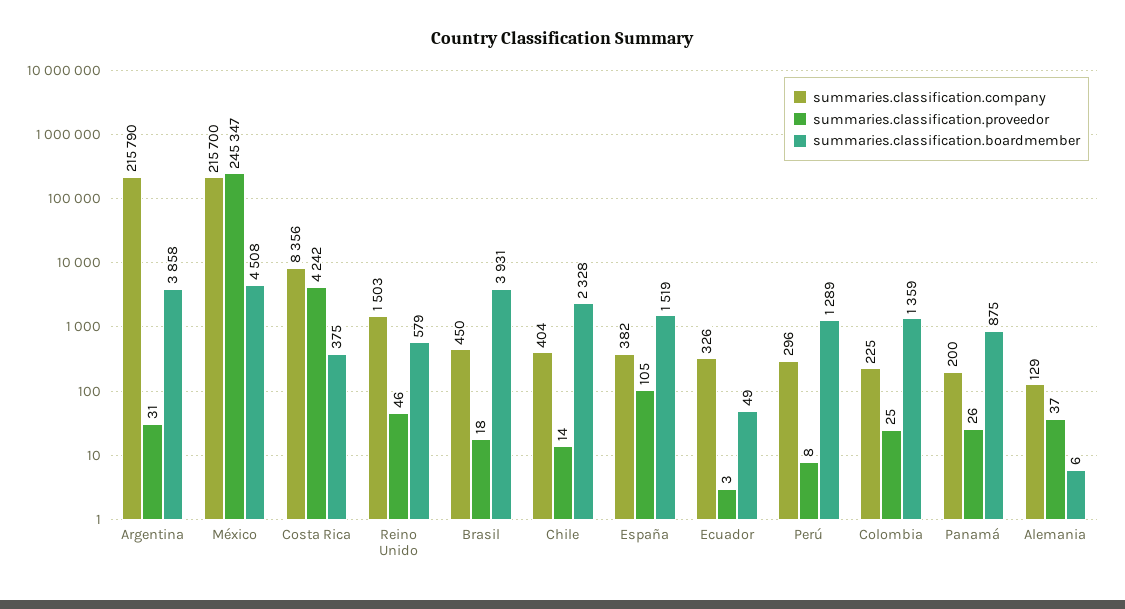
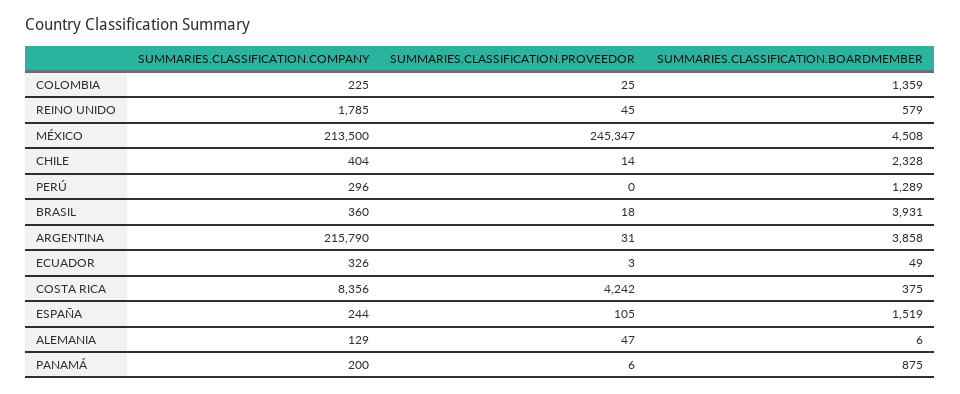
  {
    "summaries.classification.company": {
      "Argentina": 215790,
-     "México": 215700,
+     "México": 213500,
      "Costa Rica": 8356,
-     "Reino Unido": 1503,
+     "Reino Unido": 1785,
-     "Brasil": 450,
+     "Brasil": 360,
      "Chile": 404,
-     "España": 382,
+     "España": 244,
      "Ecuador": 326,
      "Perú": 296,
      "Colombia": 225,
      "Panamá": 200,
      "Alemania": 129
    },
    "summaries.classification.proveedor": {
      "Argentina": 31,
      "México": 245347,
      "Costa Rica": 4242,
-     "Reino Unido": 46,
+     "Reino Unido": 45,
      "Brasil": 18,
      "Chile": 14,
      "España": 105,
      "Ecuador": 3,
-     "Perú": 8,
+     "Perú": 0,
      "Colombia": 25,
-     "Panamá": 26,
+     "Panamá": 6,
-     "Alemania": 37
+     "Alemania": 47
    },
    "summaries.classification.boardmember": {
      "Argentina": 3858,
      "México": 4508,
      "Costa Rica": 375,
      "Reino Unido": 579,
      "Brasil": 3931,
      "Chile": 2328,
      "España": 1519,
      "Ecuador": 49,
      "Perú": 1289,
      "Colombia": 1359,
      "Panamá": 875,
      "Alemania": 6
    }
  }

